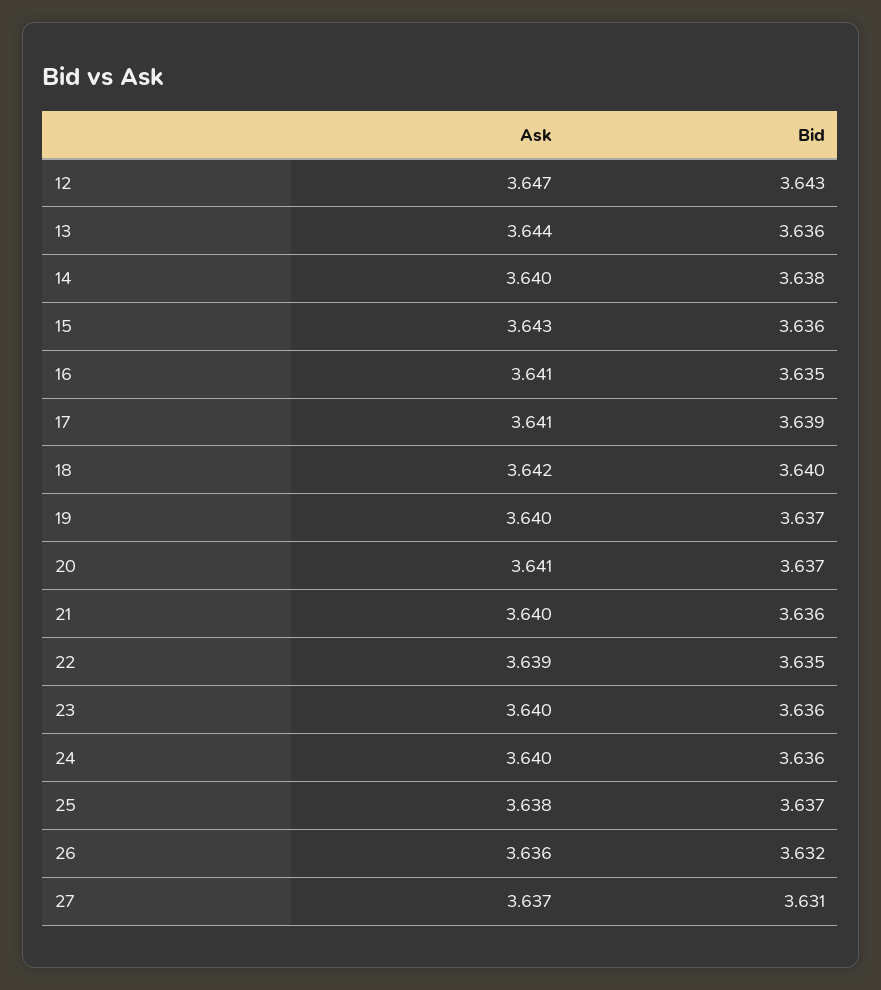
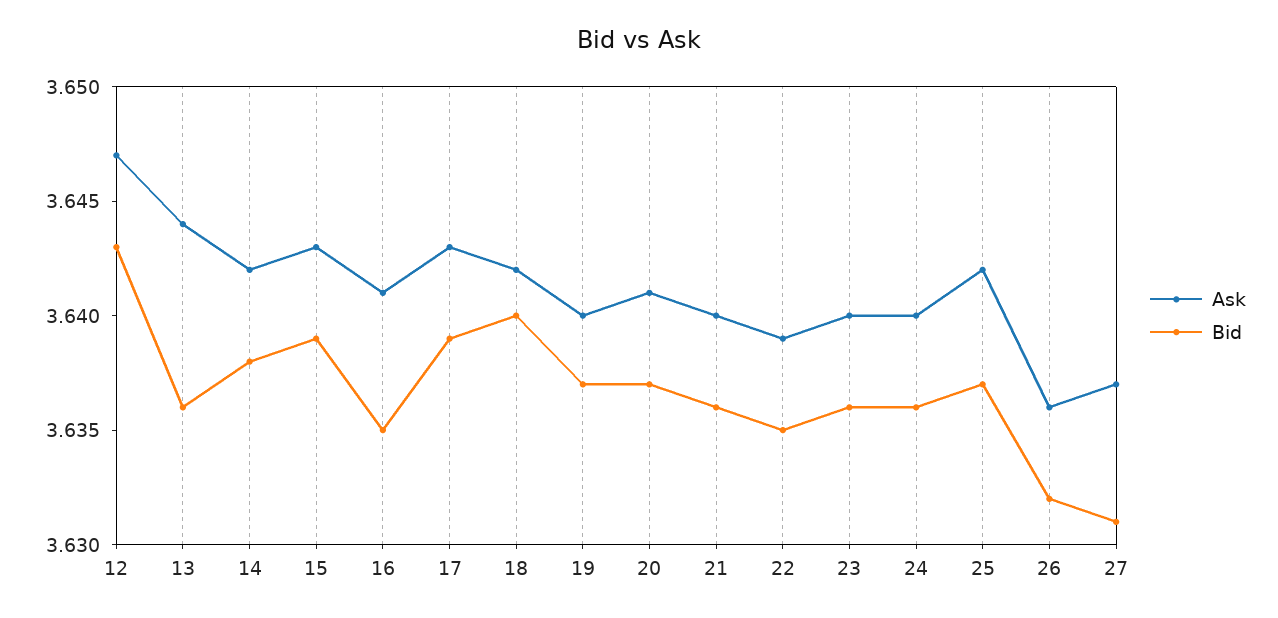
  {
    "Ask": {
      "12": 3.647,
      "13": 3.644,
-     "14": 3.64,
+     "14": 3.642,
      "15": 3.643,
      "16": 3.641,
-     "17": 3.641,
+     "17": 3.643,
      "18": 3.642,
      "19": 3.64,
      "20": 3.641,
      "21": 3.64,
      "22": 3.639,
      "23": 3.64,
      "24": 3.64,
-     "25": 3.638,
+     "25": 3.642,
      "26": 3.636,
      "27": 3.637
    },
    "Bid": {
      "12": 3.643,
      "13": 3.636,
      "14": 3.638,
-     "15": 3.636,
+     "15": 3.639,
      "16": 3.635,
      "17": 3.639,
      "18": 3.64,
      "19": 3.637,
      "20": 3.637,
      "21": 3.636,
      "22": 3.635,
      "23": 3.636,
      "24": 3.636,
      "25": 3.637,
      "26": 3.632,
      "27": 3.631
    }
  }

